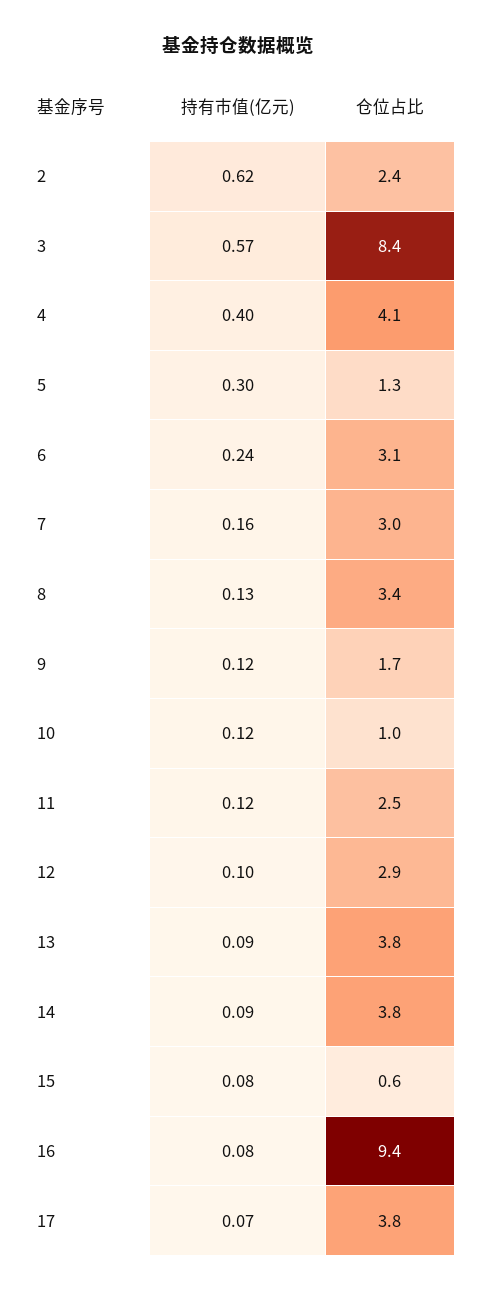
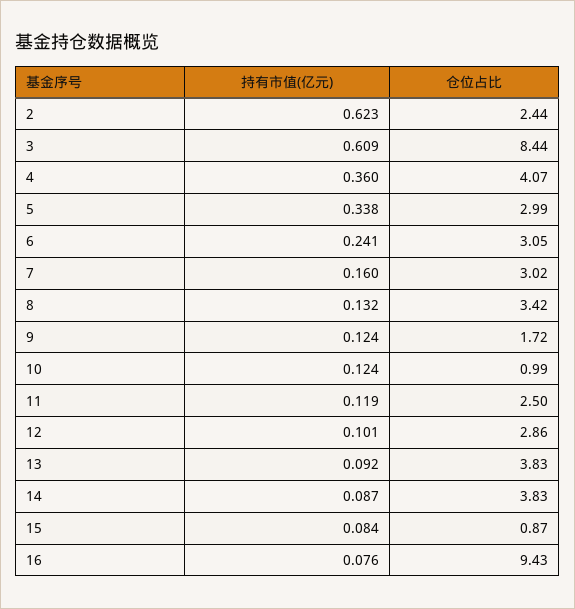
  {
    "持有市值(亿元)": {
      "2": 0.623,
-     "3": 0.57,
+     "3": 0.609,
-     "4": 0.4,
+     "4": 0.36,
-     "5": 0.3,
+     "5": 0.338,
      "6": 0.241,
      "7": 0.16,
      "8": 0.132,
      "9": 0.124,
      "10": 0.124,
      "11": 0.119,
      "12": 0.101,
      "13": 0.092,
      "14": 0.087,
      "15": 0.084,
-     "16": 0.076,
+     "16": 0.076
-     "17": 0.07
    },
    "仓位占比": {
      "2": 2.44,
      "3": 8.44,
      "4": 4.07,
-     "5": 1.3,
+     "5": 2.99,
      "6": 3.05,
      "7": 3.02,
      "8": 3.42,
      "9": 1.72,
      "10": 0.99,
      "11": 2.5,
      "12": 2.86,
      "13": 3.83,
      "14": 3.83,
-     "15": 0.6,
+     "15": 0.87,
-     "16": 9.43,
+     "16": 9.43
-     "17": 3.8
    }
  }

